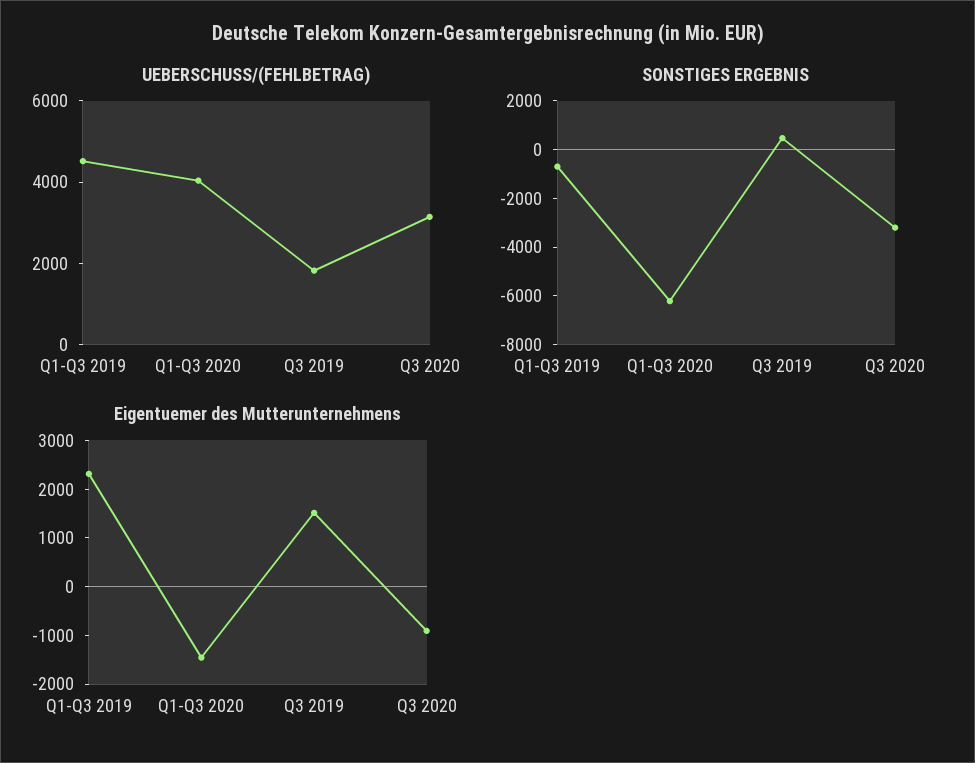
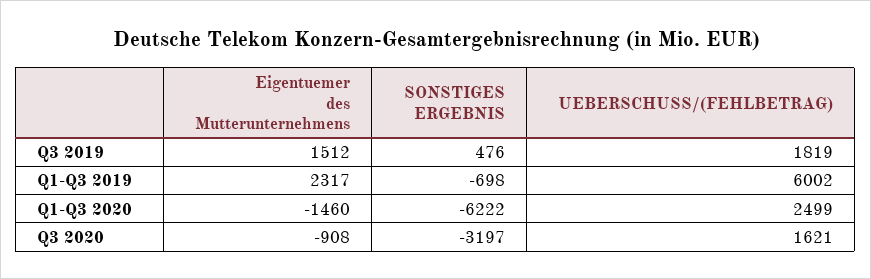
  {
    "UEBERSCHUSS/(FEHLBETRAG)": {
-     "Q1-Q3 2019": 4500,
+     "Q1-Q3 2019": 6002,
-     "Q1-Q3 2020": 4000,
+     "Q1-Q3 2020": 2499,
      "Q3 2019": 1819,
-     "Q3 2020": 3000
+     "Q3 2020": 1621
    },
    "SONSTIGES ERGEBNIS": {
      "Q1-Q3 2019": -698,
      "Q1-Q3 2020": -6222,
      "Q3 2019": 476,
      "Q3 2020": -3197
    },
    "Eigentuemer des Mutterunternehmens": {
      "Q1-Q3 2019": 2317,
      "Q1-Q3 2020": -1460,
      "Q3 2019": 1512,
      "Q3 2020": -908
    }
  }

